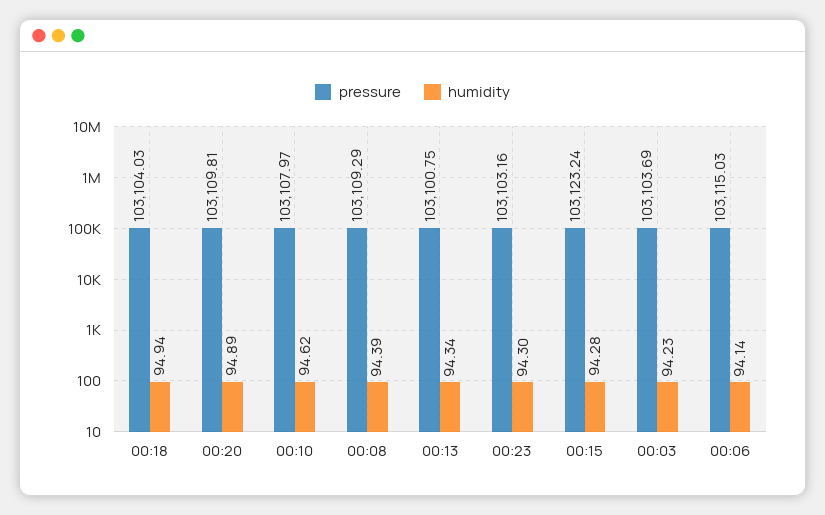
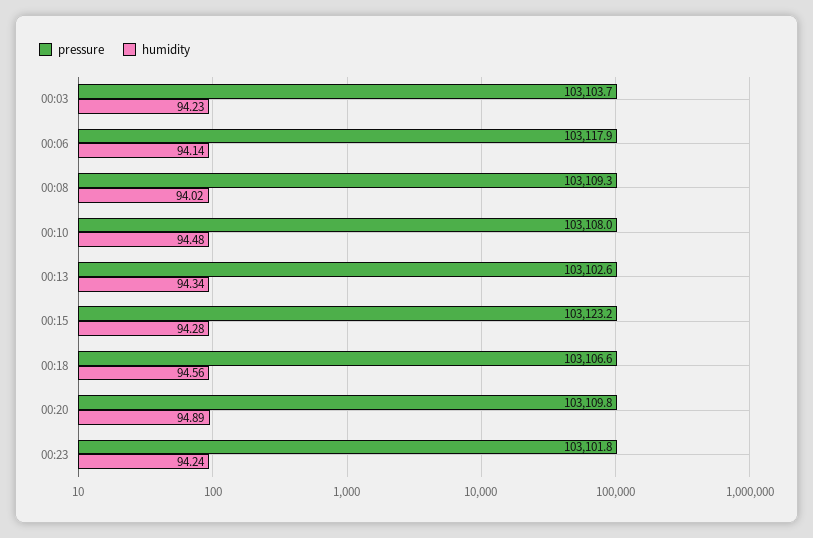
  {
    "pressure": {
-     "00:18": 103104.03,
+     "00:18": 103106.6,
      "00:20": 103109.81,
      "00:10": 103107.97,
      "00:08": 103109.29,
-     "00:13": 103100.75,
+     "00:13": 103102.6,
-     "00:23": 103103.16,
+     "00:23": 103101.8,
      "00:15": 103123.24,
      "00:03": 103103.69,
-     "00:06": 103115.03
+     "00:06": 103117.9
    },
    "humidity": {
-     "00:18": 94.94,
+     "00:18": 94.56,
      "00:20": 94.89,
-     "00:10": 94.62,
+     "00:10": 94.48,
-     "00:08": 94.39,
+     "00:08": 94.02,
      "00:13": 94.34,
-     "00:23": 94.3,
+     "00:23": 94.24,
      "00:15": 94.28,
      "00:03": 94.23,
      "00:06": 94.14
    }
  }

